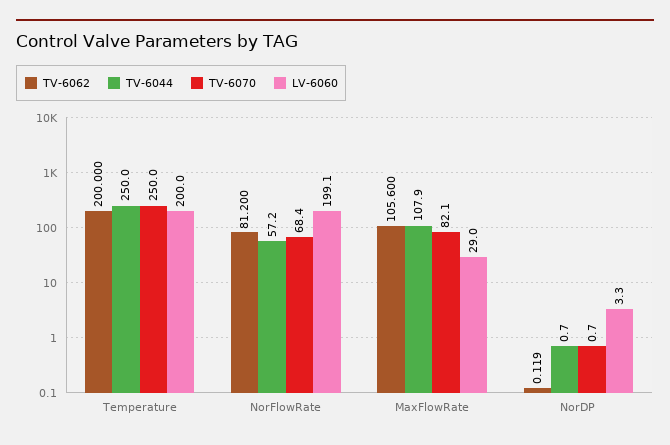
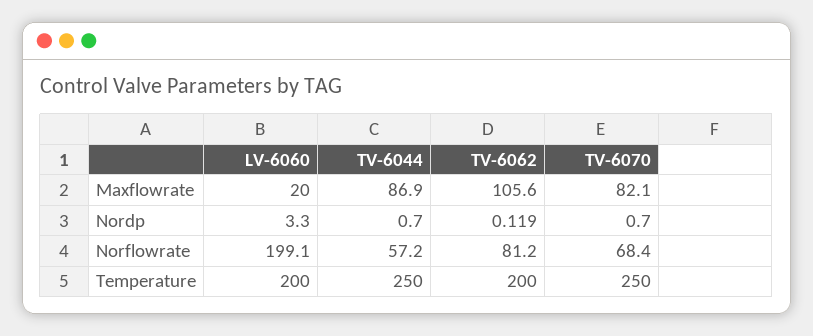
  {
    "TV-6062": {
      "Temperature": 200,
      "NorFlowRate": 81.2,
      "MaxFlowRate": 105.6,
      "NorDP": 0.119
    },
    "TV-6044": {
      "Temperature": 250,
      "NorFlowRate": 57.2,
-     "MaxFlowRate": 107.9,
+     "MaxFlowRate": 86.9,
      "NorDP": 0.7
    },
    "TV-6070": {
      "Temperature": 250,
      "NorFlowRate": 68.4,
      "MaxFlowRate": 82.1,
      "NorDP": 0.7
    },
    "LV-6060": {
      "Temperature": 200,
      "NorFlowRate": 199.1,
-     "MaxFlowRate": 29,
+     "MaxFlowRate": 20,
      "NorDP": 3.3
    }
  }

